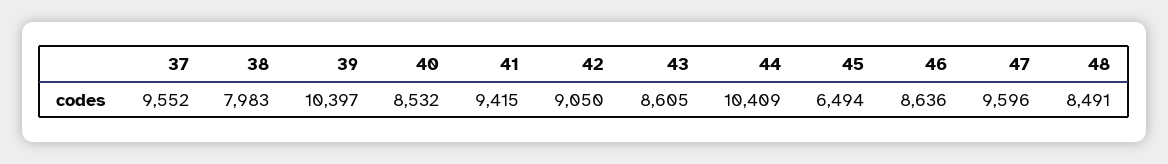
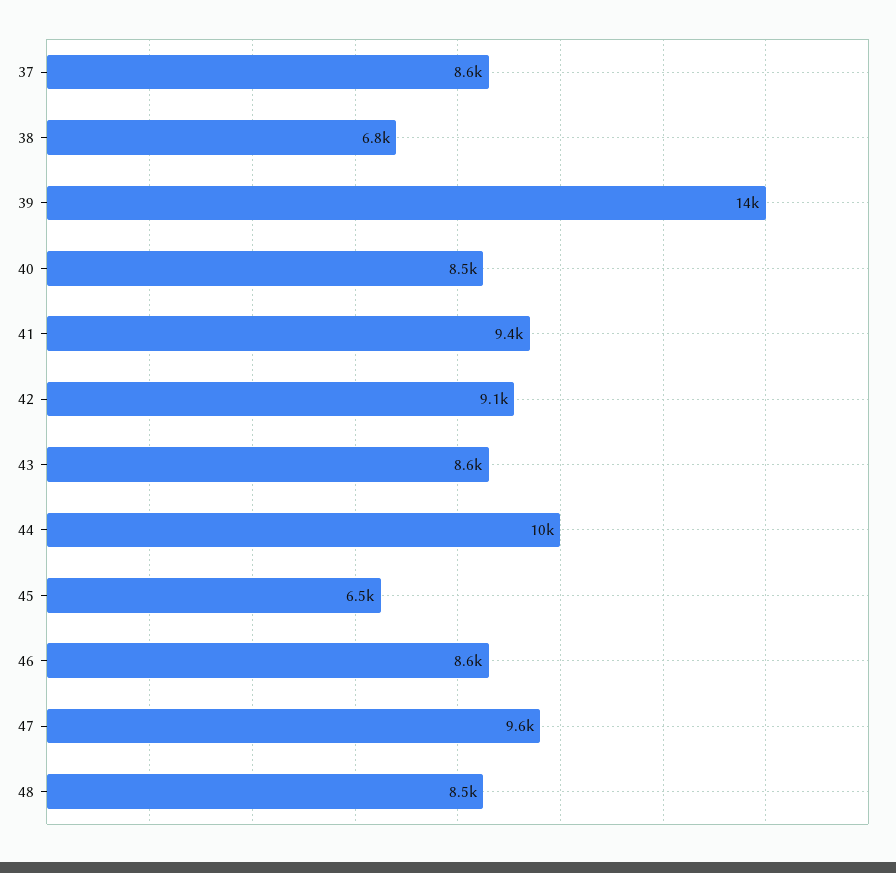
  {
-   "37": 9552,
+   "37": 8600,
-   "38": 7983,
+   "38": 6800,
-   "39": 10397,
+   "39": 14000,
    "40": 8532,
    "41": 9415,
    "42": 9050,
    "43": 8605,
    "44": 10409,
    "45": 6494,
    "46": 8636,
    "47": 9596,
    "48": 8491
  }

